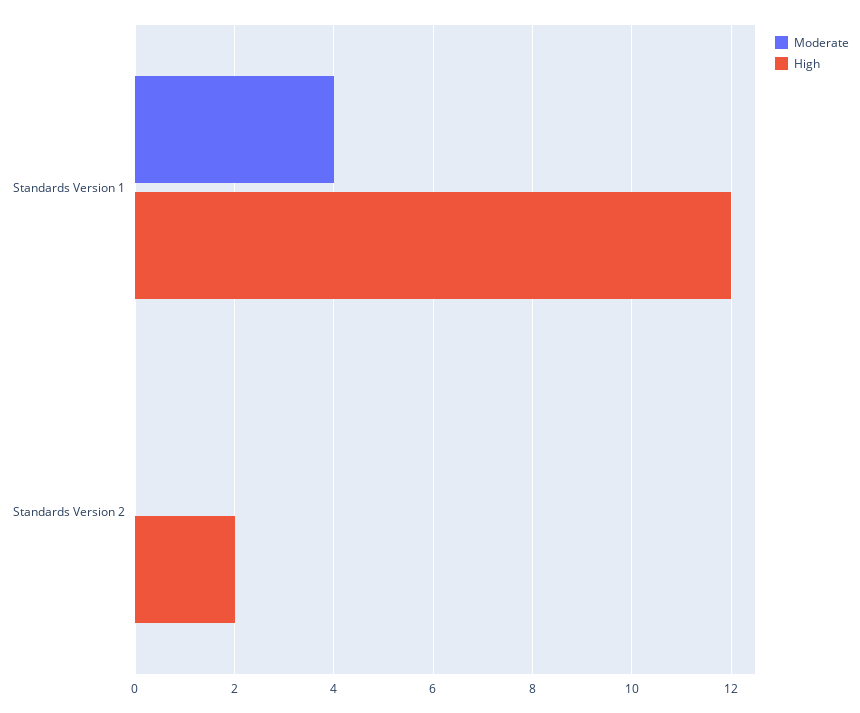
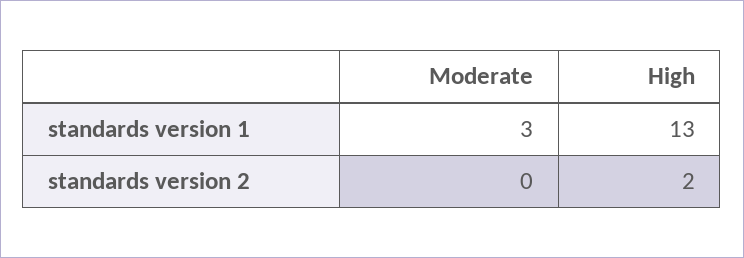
  {
    "Moderate": {
-     "Standards Version 1": 4,
+     "Standards Version 1": 3,
      "Standards Version 2": 0
    },
    "High": {
-     "Standards Version 1": 12,
+     "Standards Version 1": 13,
      "Standards Version 2": 2
    }
  }

